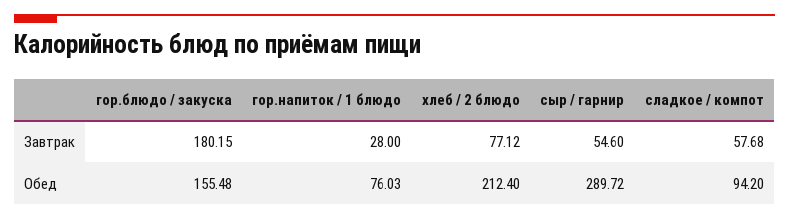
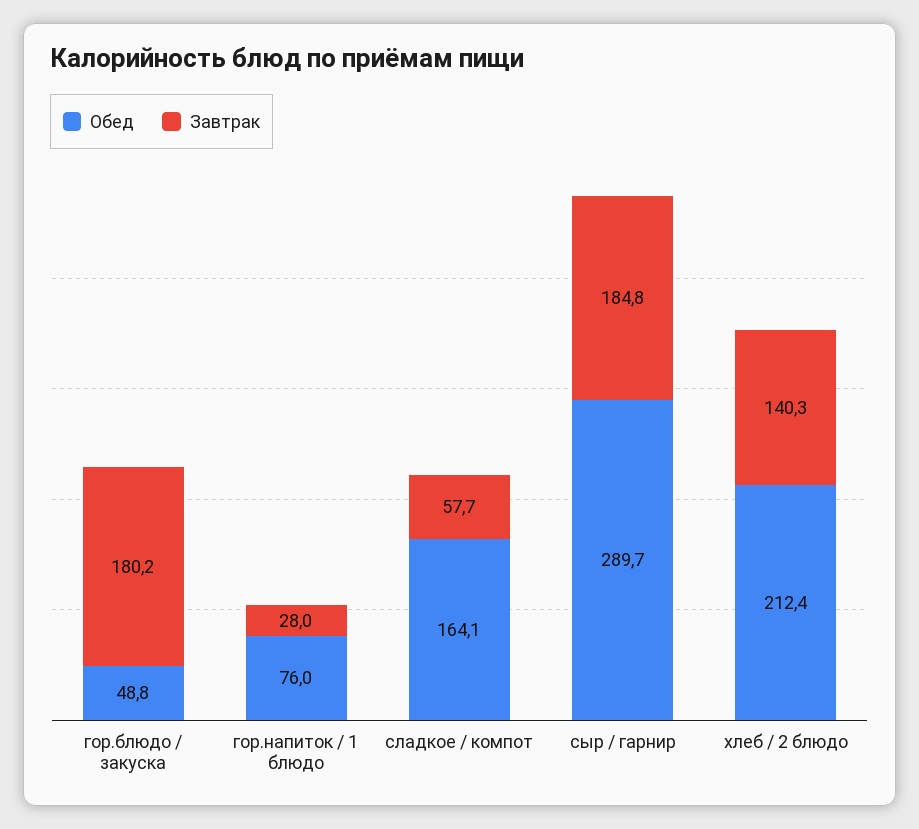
  {
    "Завтрак": {
      "гор.блюдо / закуска": 180.15,
      "гор.напиток / 1 блюдо": 28,
-     "хлеб / 2 блюдо": 77.12,
+     "хлеб / 2 блюдо": 140.3,
-     "сыр / гарнир": 54.6,
+     "сыр / гарнир": 184.8,
      "сладкое / компот": 57.68
    },
    "Обед": {
-     "гор.блюдо / закуска": 155.48,
+     "гор.блюдо / закуска": 48.8,
      "гор.напиток / 1 блюдо": 76.03,
      "хлеб / 2 блюдо": 212.4,
      "сыр / гарнир": 289.72,
-     "сладкое / компот": 94.2
+     "сладкое / компот": 164.1
    }
  }

